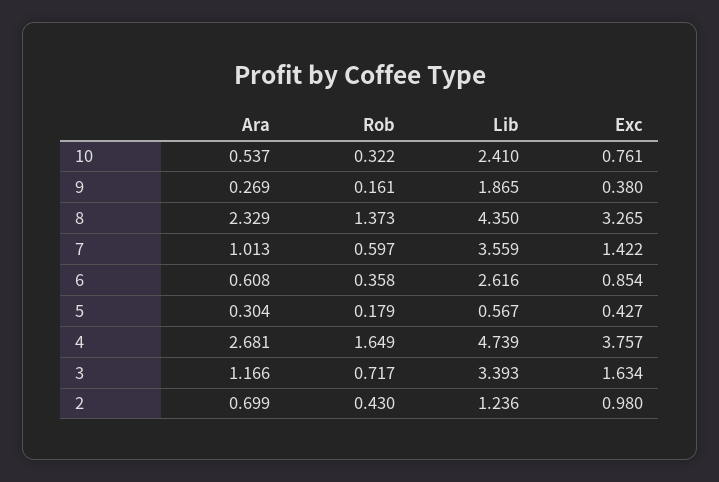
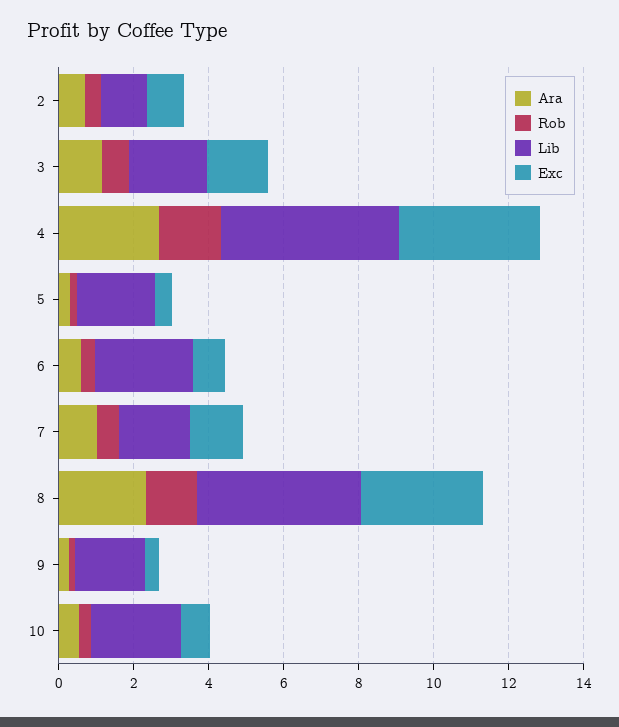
  {
    "Ara": {
      "10": 0.537,
      "9": 0.269,
      "8": 2.329,
      "7": 1.013,
      "6": 0.608,
      "5": 0.304,
      "4": 2.681,
      "3": 1.166,
      "2": 0.699
    },
    "Rob": {
      "10": 0.322,
      "9": 0.161,
      "8": 1.373,
      "7": 0.597,
      "6": 0.358,
      "5": 0.179,
      "4": 1.649,
      "3": 0.717,
      "2": 0.43
    },
    "Lib": {
      "10": 2.41,
      "9": 1.865,
      "8": 4.35,
-     "7": 3.559,
+     "7": 2,
      "6": 2.616,
-     "5": 0.567,
+     "5": 2,
      "4": 4.739,
-     "3": 3.393,
+     "3": 2,
      "2": 1.236
    },
    "Exc": {
      "10": 0.761,
      "9": 0.38,
      "8": 3.265,
      "7": 1.422,
      "6": 0.854,
      "5": 0.427,
      "4": 3.757,
      "3": 1.634,
      "2": 0.98
    }
  }

